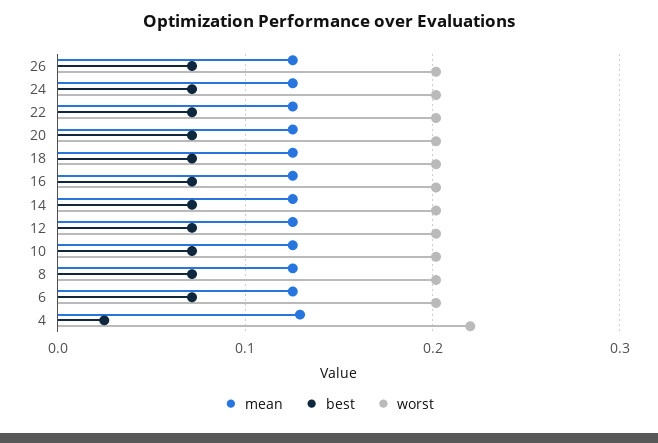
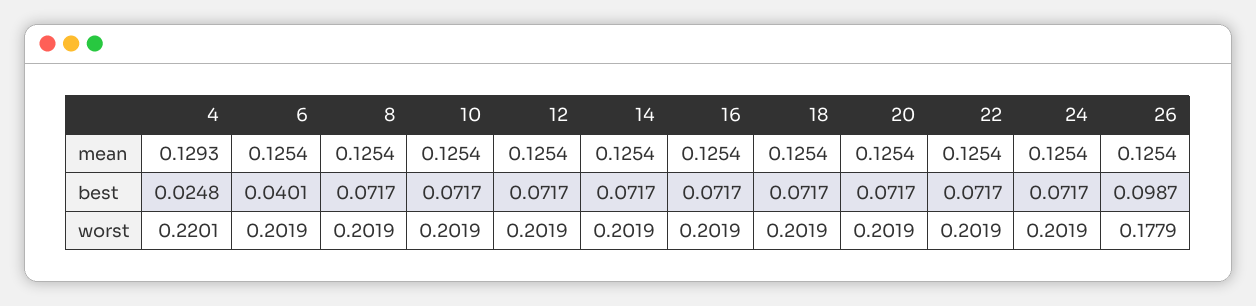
  {
    "mean": {
      "26": 0.1254,
      "24": 0.1254,
      "22": 0.1254,
      "20": 0.1254,
      "18": 0.1254,
      "16": 0.1254,
      "14": 0.1254,
      "12": 0.1254,
      "10": 0.1254,
      "8": 0.1254,
      "6": 0.1254,
      "4": 0.1293
    },
    "best": {
-     "26": 0.07,
+     "26": 0.0987,
      "24": 0.0717,
      "22": 0.0717,
      "20": 0.0717,
      "18": 0.0717,
      "16": 0.0717,
      "14": 0.0717,
      "12": 0.0717,
      "10": 0.0717,
      "8": 0.0717,
-     "6": 0.07,
+     "6": 0.0401,
      "4": 0.0248
    },
    "worst": {
-     "26": 0.2,
+     "26": 0.1779,
      "24": 0.2019,
      "22": 0.2019,
      "20": 0.2019,
      "18": 0.2019,
      "16": 0.2019,
      "14": 0.2019,
      "12": 0.2019,
      "10": 0.2019,
      "8": 0.2019,
      "6": 0.2019,
      "4": 0.2201
    }
  }

